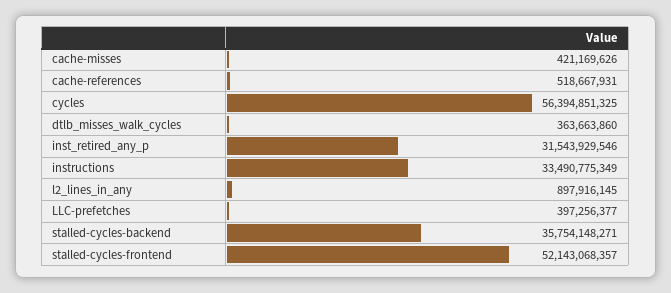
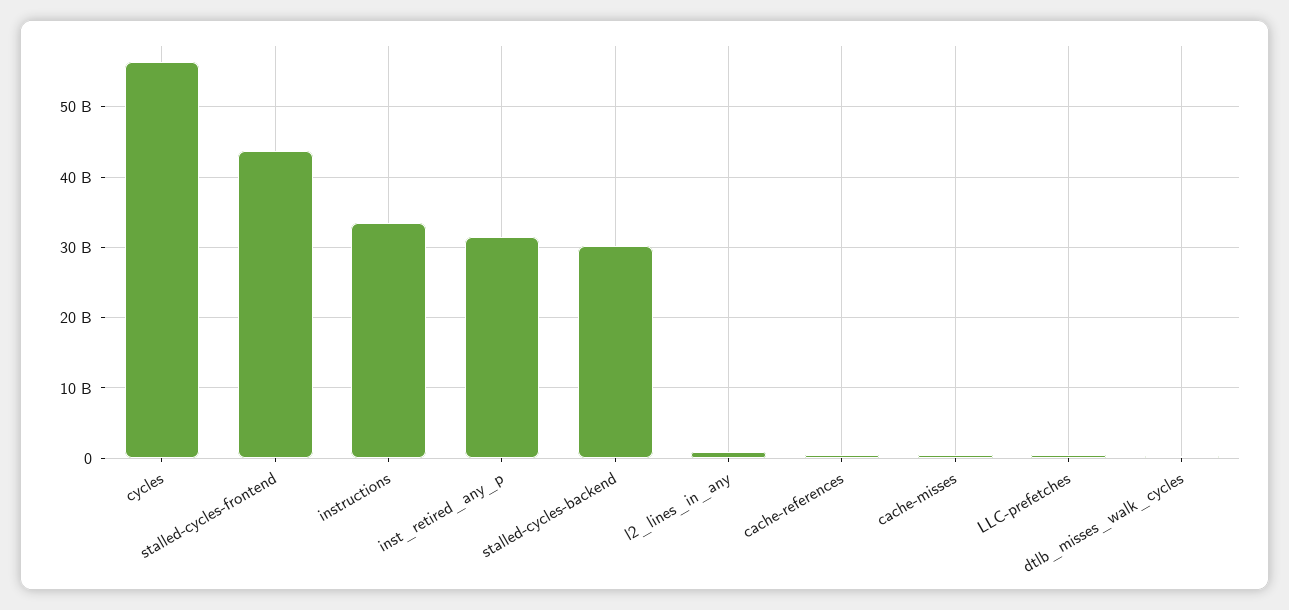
  {
    "cache-misses": 421169626,
    "cache-references": 518667931,
    "cycles": 56394851325,
    "dtlb_misses_walk_cycles": 363663860,
    "inst_retired_any_p": 31543929546,
    "instructions": 33490775349,
    "l2_lines_in_any": 897916145,
    "LLC-prefetches": 397256377,
-   "stalled-cycles-backend": 35754148271,
+   "stalled-cycles-backend": 30000000000,
-   "stalled-cycles-frontend": 52143068357
+   "stalled-cycles-frontend": 44000000000
  }

